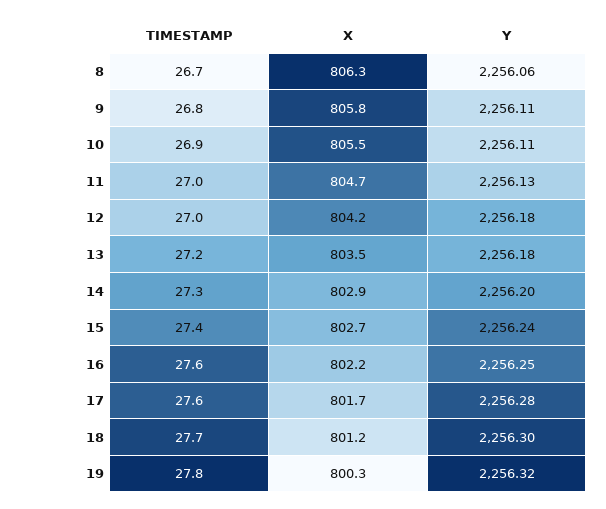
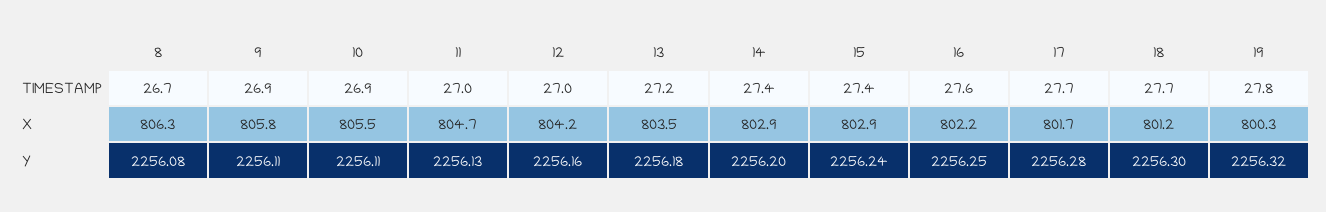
  {
    "TIMESTAMP": {
      "8": 26.7,
-     "9": 26.8,
+     "9": 26.9,
      "10": 26.9,
      "11": 27,
      "12": 27,
      "13": 27.2,
-     "14": 27.3,
+     "14": 27.4,
      "15": 27.4,
      "16": 27.6,
-     "17": 27.6,
+     "17": 27.7,
      "18": 27.7,
      "19": 27.8
    },
    "X": {
      "8": 806.3,
      "9": 805.8,
      "10": 805.5,
      "11": 804.7,
      "12": 804.2,
      "13": 803.5,
      "14": 802.9,
-     "15": 802.7,
+     "15": 802.9,
      "16": 802.2,
      "17": 801.7,
      "18": 801.2,
      "19": 800.3
    },
    "Y": {
-     "8": 2256.06,
+     "8": 2256.08,
      "9": 2256.11,
      "10": 2256.11,
      "11": 2256.13,
-     "12": 2256.18,
+     "12": 2256.16,
      "13": 2256.18,
      "14": 2256.2,
      "15": 2256.24,
      "16": 2256.25,
      "17": 2256.28,
      "18": 2256.3,
      "19": 2256.32
    }
  }

